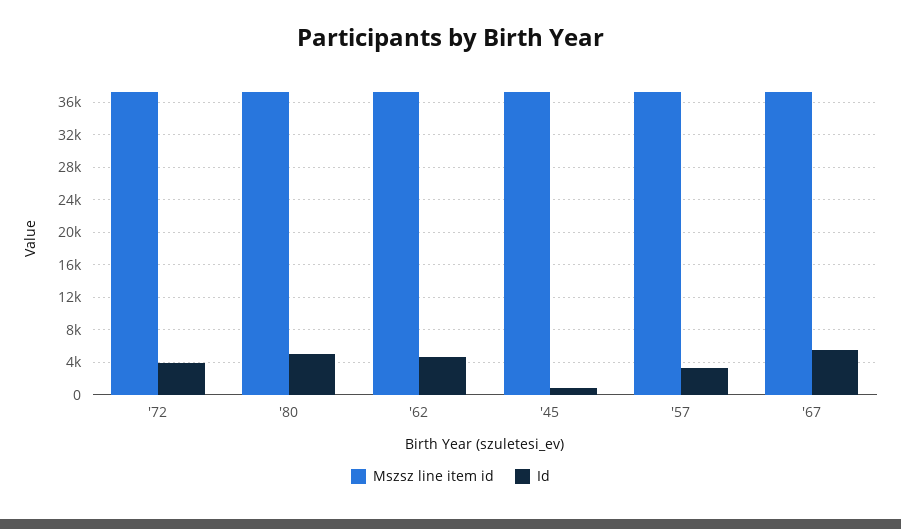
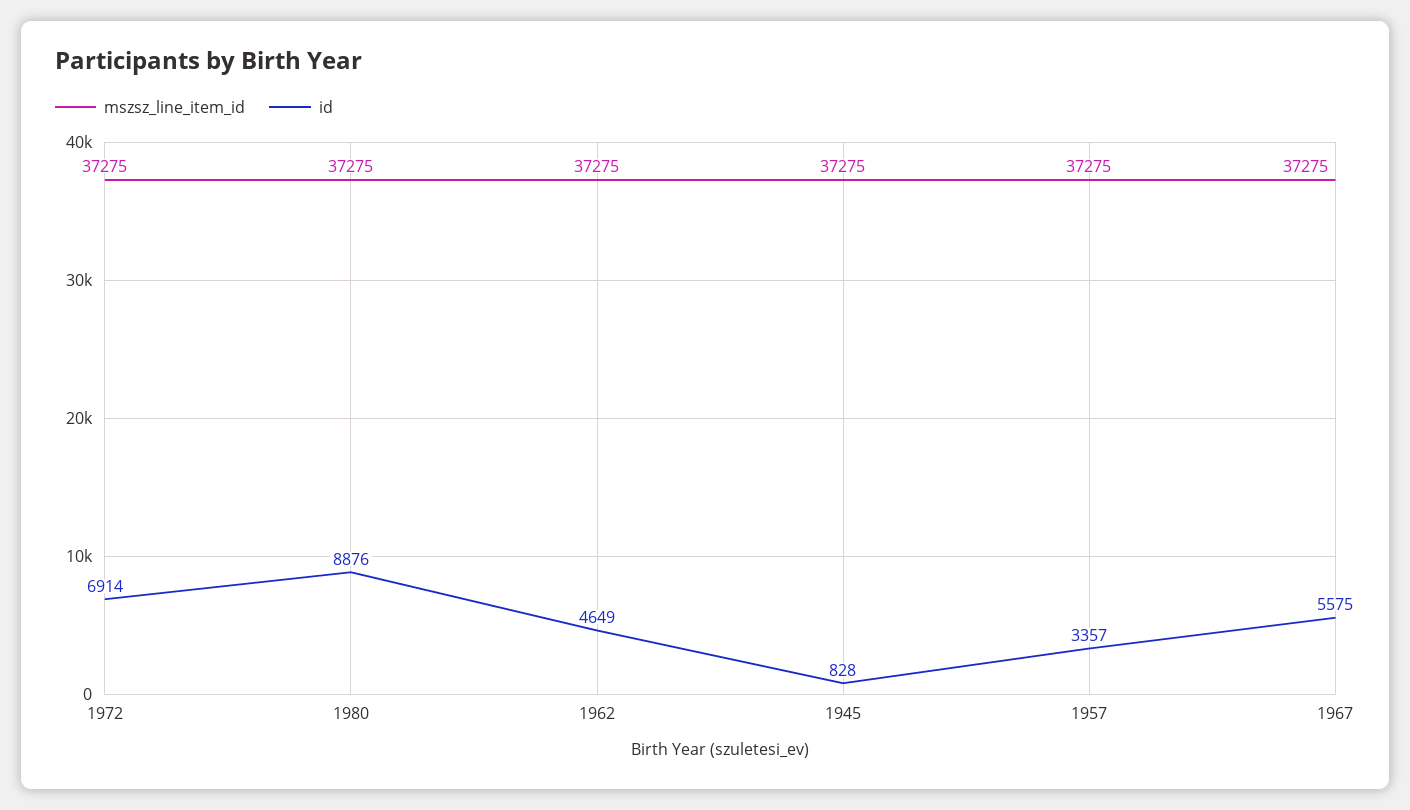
  {
    "Mszsz line item id": {
      "'72": 37275,
      "'80": 37275,
      "'62": 37275,
      "'45": 37275,
      "'57": 37275,
      "'67": 37275
    },
    "Id": {
-     "'72": 4000,
+     "'72": 6914,
-     "'80": 5000,
+     "'80": 8876,
      "'62": 4649,
      "'45": 828,
      "'57": 3357,
      "'67": 5575
    }
  }

